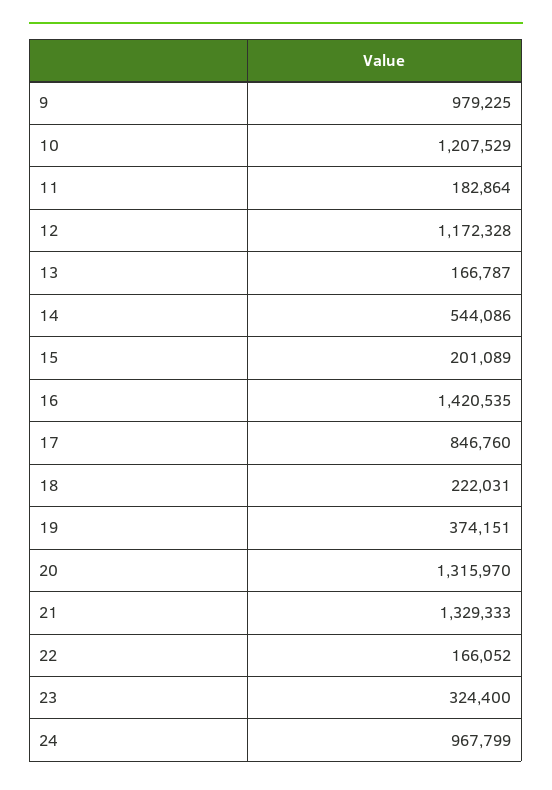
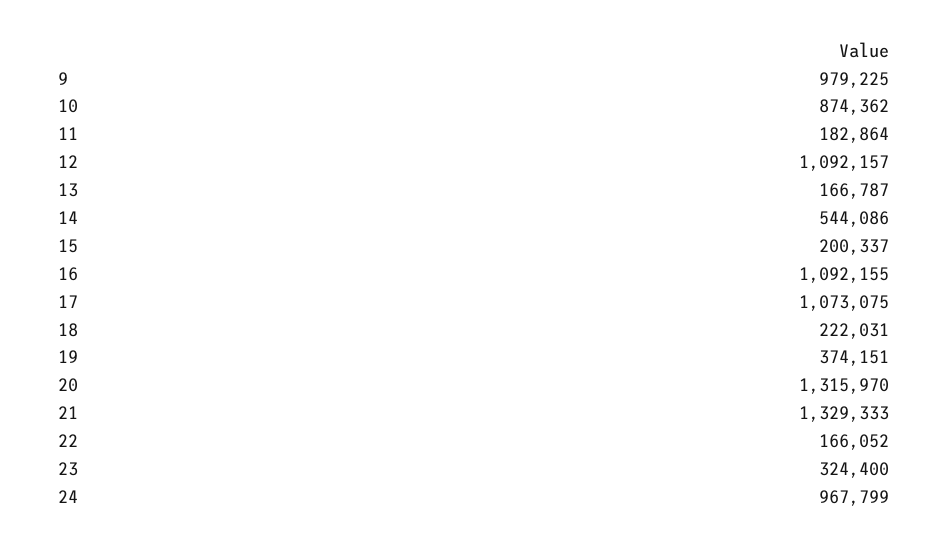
  {
    "9": 979225,
-   "10": 1207529,
+   "10": 874362,
    "11": 182864,
-   "12": 1172328,
+   "12": 1092157,
    "13": 166787,
    "14": 544086,
-   "15": 201089,
+   "15": 200337,
-   "16": 1420535,
+   "16": 1092155,
-   "17": 846760,
+   "17": 1073075,
    "18": 222031,
    "19": 374151,
    "20": 1315970,
    "21": 1329333,
    "22": 166052,
    "23": 324400,
    "24": 967799
  }

